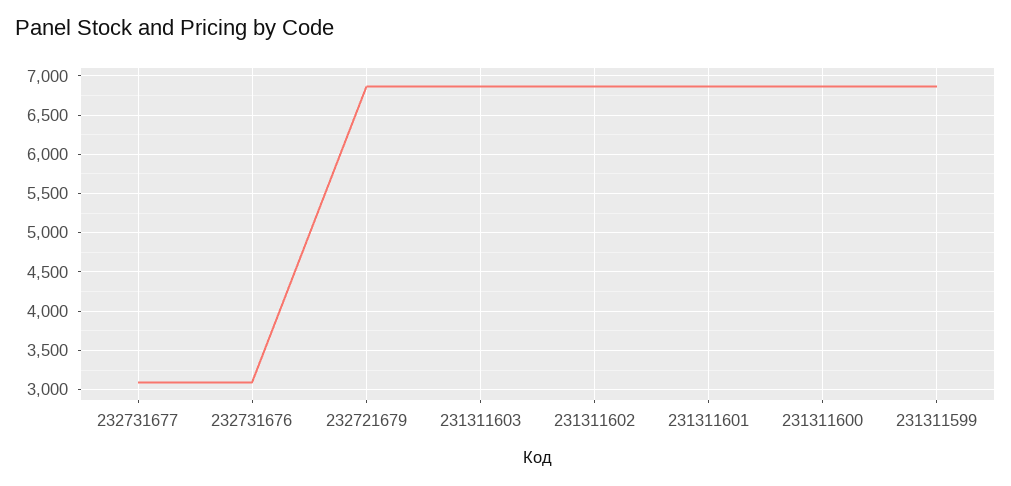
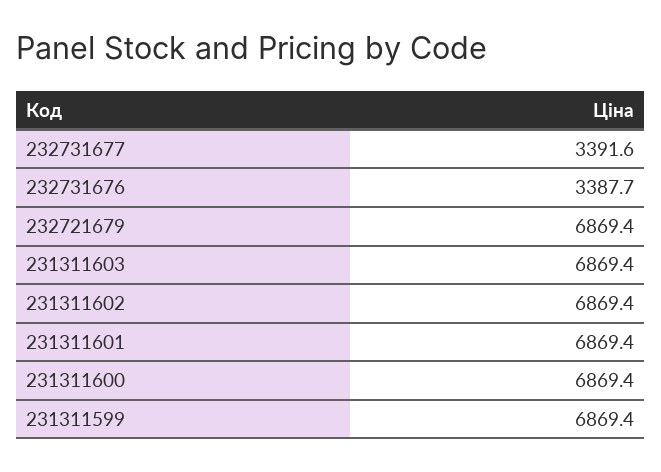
  {
-   "232731677": 3100,
+   "232731677": 3391.6,
-   "232731676": 3100,
+   "232731676": 3387.7,
    "232721679": 6869.4,
    "231311603": 6869.4,
    "231311602": 6869.4,
    "231311601": 6869.4,
    "231311600": 6869.4,
    "231311599": 6869.4
  }

